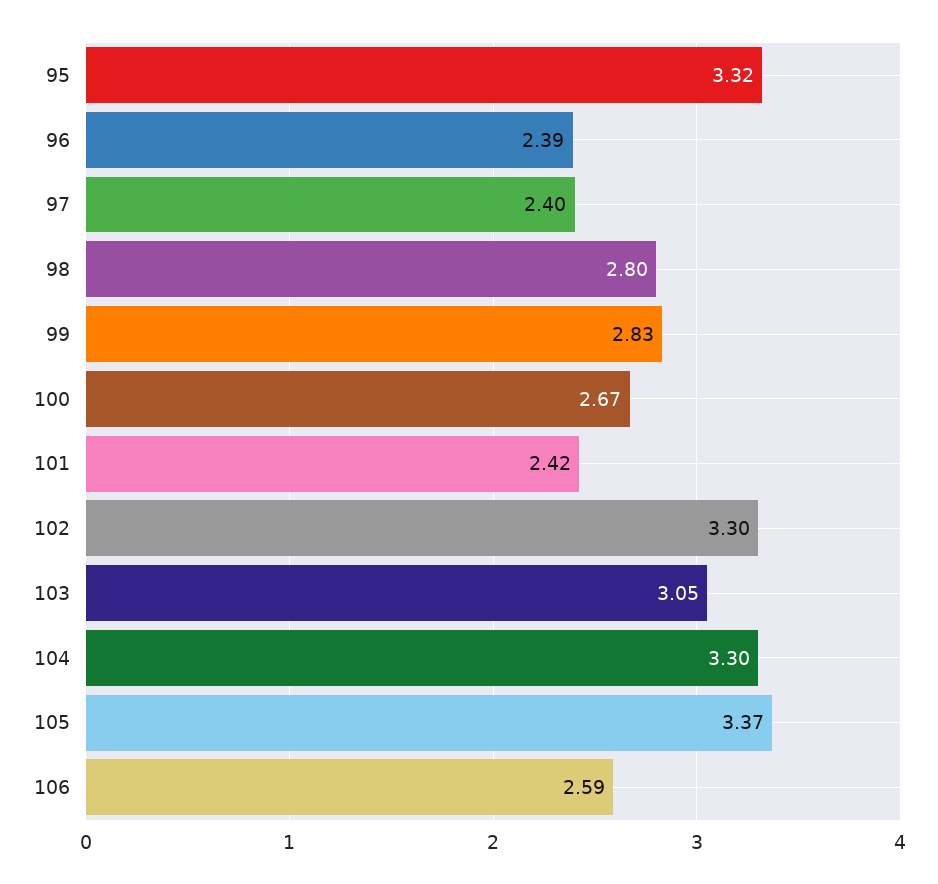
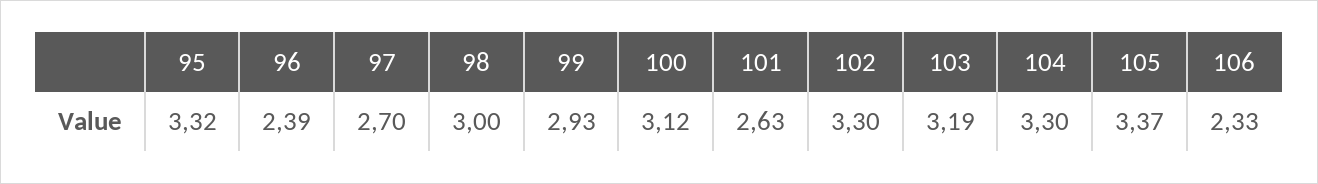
  {
    "95": 3.32,
    "96": 2.39,
-   "97": 2.4,
+   "97": 2.7,
-   "98": 2.8,
+   "98": 3,
-   "99": 2.83,
+   "99": 2.93,
-   "100": 2.67,
+   "100": 3.12,
-   "101": 2.42,
+   "101": 2.63,
    "102": 3.3,
-   "103": 3.05,
+   "103": 3.19,
    "104": 3.3,
    "105": 3.37,
-   "106": 2.59
+   "106": 2.33
  }

